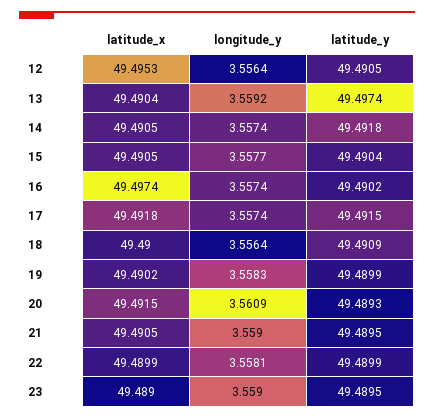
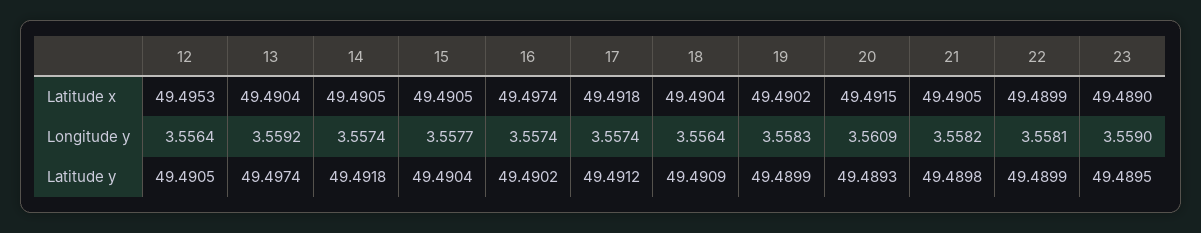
  {
    "latitude_x": {
      "12": 49.4953,
      "13": 49.4904,
      "14": 49.4905,
      "15": 49.4905,
      "16": 49.4974,
      "17": 49.4918,
-     "18": 49.49,
+     "18": 49.4904,
      "19": 49.4902,
      "20": 49.4915,
      "21": 49.4905,
      "22": 49.4899,
      "23": 49.489
    },
    "longitude_y": {
      "12": 3.5564,
      "13": 3.5592,
      "14": 3.5574,
      "15": 3.5577,
      "16": 3.5574,
      "17": 3.5574,
      "18": 3.5564,
      "19": 3.5583,
      "20": 3.5609,
-     "21": 3.559,
+     "21": 3.5582,
      "22": 3.5581,
      "23": 3.559
    },
    "latitude_y": {
      "12": 49.4905,
      "13": 49.4974,
      "14": 49.4918,
      "15": 49.4904,
      "16": 49.4902,
-     "17": 49.4915,
+     "17": 49.4912,
      "18": 49.4909,
      "19": 49.4899,
      "20": 49.4893,
-     "21": 49.4895,
+     "21": 49.4898,
      "22": 49.4899,
      "23": 49.4895
    }
  }

